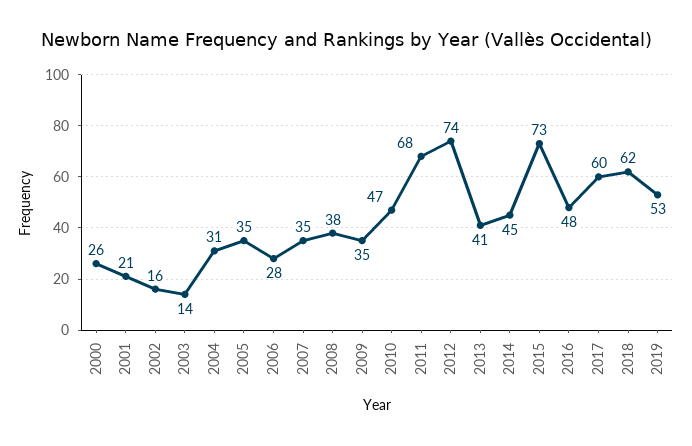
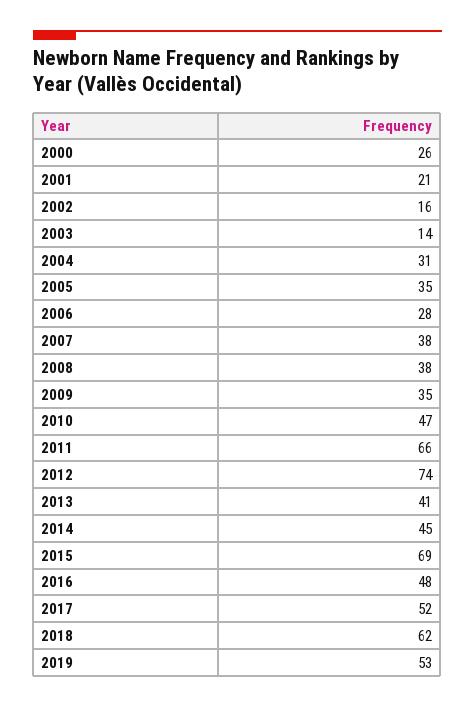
  {
    "2000": 26,
    "2001": 21,
    "2002": 16,
    "2003": 14,
    "2004": 31,
    "2005": 35,
    "2006": 28,
-   "2007": 35,
+   "2007": 38,
    "2008": 38,
    "2009": 35,
    "2010": 47,
-   "2011": 68,
+   "2011": 66,
    "2012": 74,
    "2013": 41,
    "2014": 45,
-   "2015": 73,
+   "2015": 69,
    "2016": 48,
-   "2017": 60,
+   "2017": 52,
    "2018": 62,
    "2019": 53
  }

